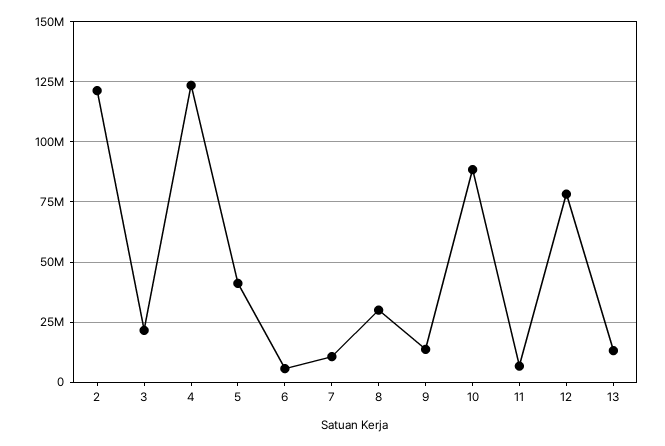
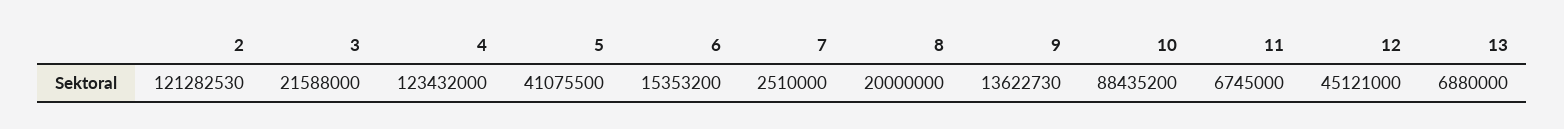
  {
    "2": 121282530,
    "3": 21588000,
    "4": 123432000,
    "5": 41075500,
-   "6": 5000000,
+   "6": 15353200,
-   "7": 10000000,
+   "7": 2510000,
-   "8": 30000000,
+   "8": 20000000,
    "9": 13622730,
    "10": 88435200,
    "11": 6745000,
-   "12": 77500000,
+   "12": 45121000,
-   "13": 12500000
+   "13": 6880000
  }

